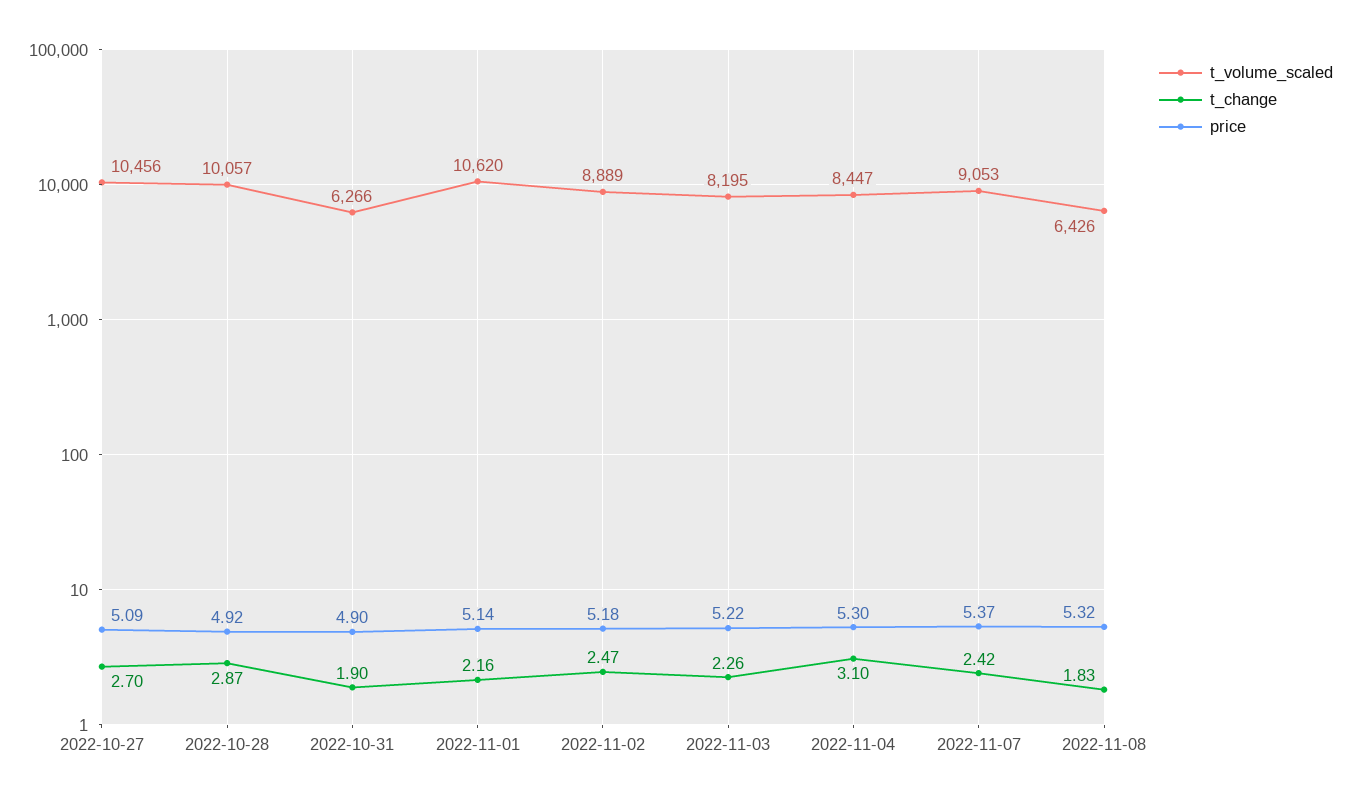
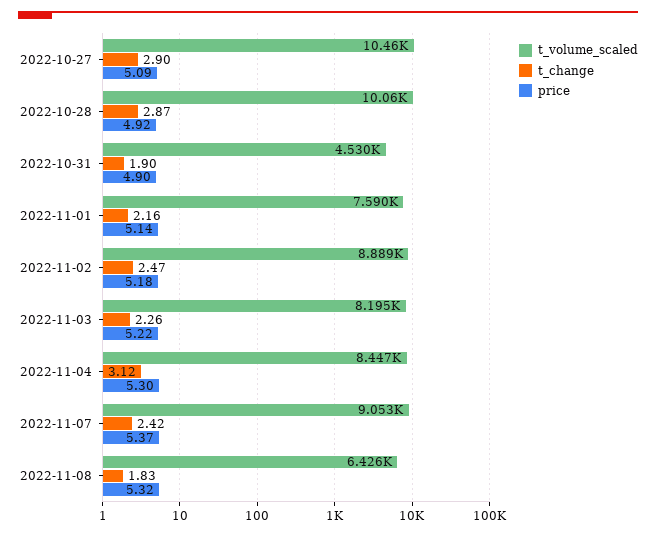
  {
    "t_volume_scaled": {
      "2022-10-27": 10456,
      "2022-10-28": 10057,
-     "2022-10-31": 6266,
+     "2022-10-31": 4530,
-     "2022-11-01": 10620,
+     "2022-11-01": 7590,
      "2022-11-02": 8889,
      "2022-11-03": 8195,
      "2022-11-04": 8447,
      "2022-11-07": 9053,
      "2022-11-08": 6426
    },
    "t_change": {
-     "2022-10-27": 2.7,
+     "2022-10-27": 2.9,
      "2022-10-28": 2.87,
      "2022-10-31": 1.9,
      "2022-11-01": 2.16,
      "2022-11-02": 2.47,
      "2022-11-03": 2.26,
-     "2022-11-04": 3.1,
+     "2022-11-04": 3.12,
      "2022-11-07": 2.42,
      "2022-11-08": 1.83
    },
    "price": {
      "2022-10-27": 5.09,
      "2022-10-28": 4.92,
      "2022-10-31": 4.9,
      "2022-11-01": 5.14,
      "2022-11-02": 5.18,
      "2022-11-03": 5.22,
      "2022-11-04": 5.3,
      "2022-11-07": 5.37,
      "2022-11-08": 5.32
    }
  }

